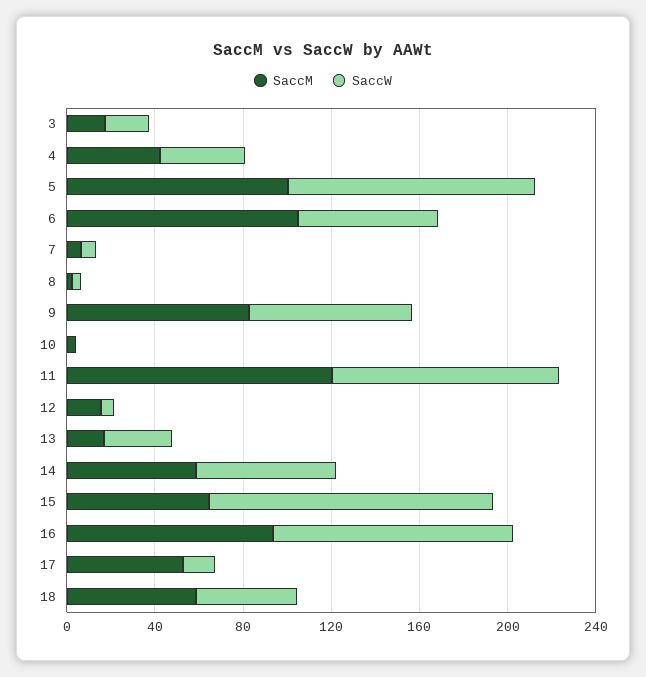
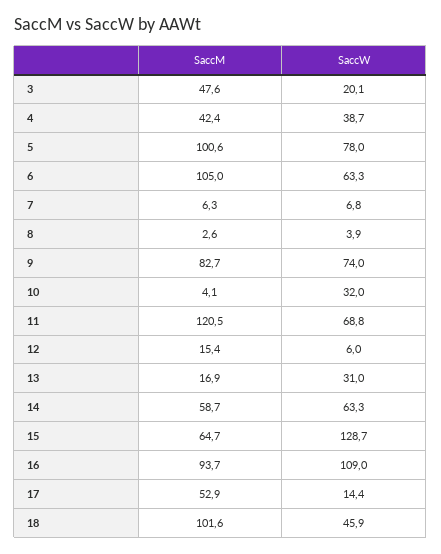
  {
    "SaccM": {
-     "3": 20,
+     "3": 47.6,
      "4": 42.4,
      "5": 100.6,
      "6": 105,
      "7": 6.3,
      "8": 2.6,
      "9": 82.7,
      "10": 4.1,
      "11": 120.5,
      "12": 15.4,
      "13": 16.9,
      "14": 58.7,
      "15": 64.7,
      "16": 93.7,
      "17": 52.9,
-     "18": 60
+     "18": 101.6
    },
    "SaccW": {
      "3": 20.1,
      "4": 38.7,
-     "5": 110,
+     "5": 78,
      "6": 63.3,
      "7": 6.8,
      "8": 3.9,
      "9": 74,
-     "10": 0,
+     "10": 32,
-     "11": 100,
+     "11": 68.8,
      "12": 6,
      "13": 31,
      "14": 63.3,
      "15": 128.7,
      "16": 109,
      "17": 14.4,
      "18": 45.9
    }
  }

